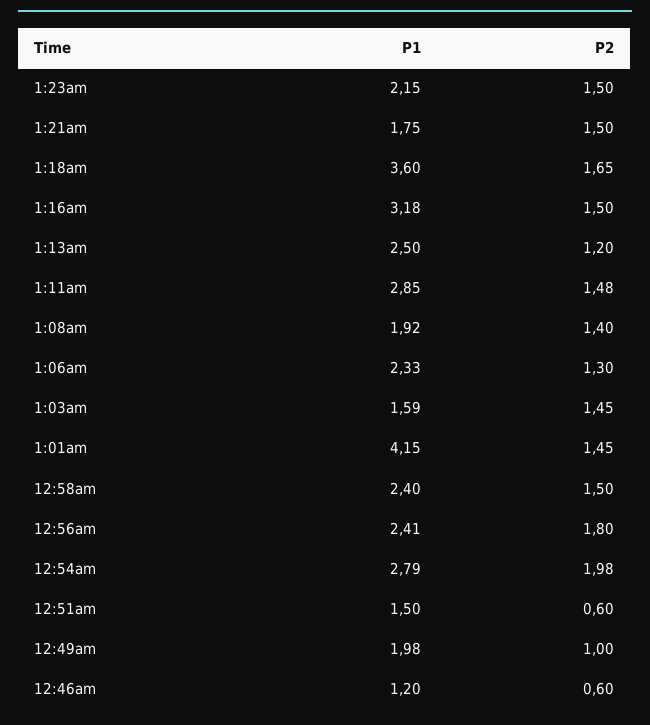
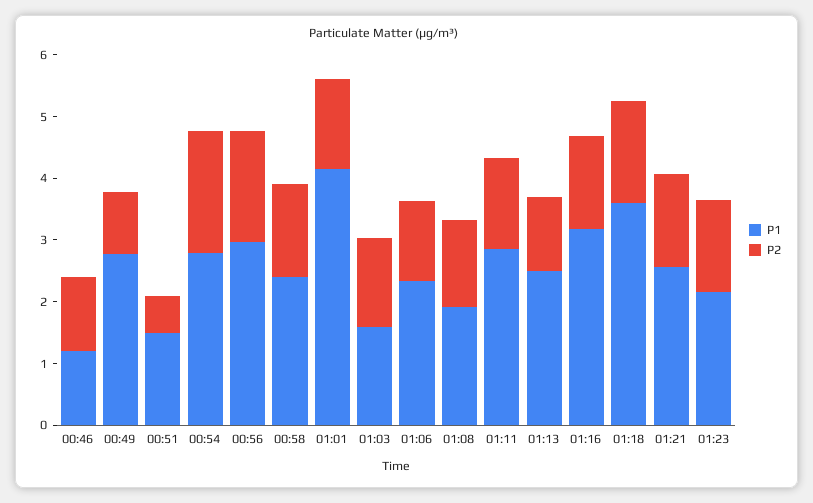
  {
    "P1": {
      "1:23am": 2.15,
-     "1:21am": 1.75,
+     "1:21am": 2.6,
      "1:18am": 3.6,
      "1:16am": 3.18,
      "1:13am": 2.5,
      "1:11am": 2.85,
      "1:08am": 1.92,
      "1:06am": 2.33,
      "1:03am": 1.59,
      "1:01am": 4.15,
      "12:58am": 2.4,
-     "12:56am": 2.41,
+     "12:56am": 3,
      "12:54am": 2.79,
      "12:51am": 1.5,
-     "12:49am": 1.98,
+     "12:49am": 2.8,
      "12:46am": 1.2
    },
    "P2": {
      "1:23am": 1.5,
      "1:21am": 1.5,
      "1:18am": 1.65,
      "1:16am": 1.5,
      "1:13am": 1.2,
      "1:11am": 1.48,
      "1:08am": 1.4,
      "1:06am": 1.3,
      "1:03am": 1.45,
      "1:01am": 1.45,
      "12:58am": 1.5,
      "12:56am": 1.8,
      "12:54am": 1.98,
      "12:51am": 0.6,
      "12:49am": 1,
-     "12:46am": 0.6
+     "12:46am": 1.2
    }
  }

